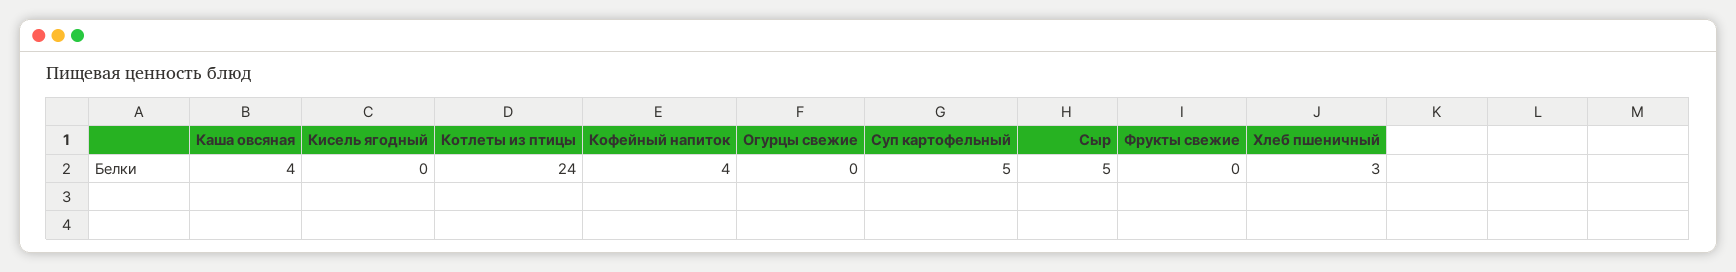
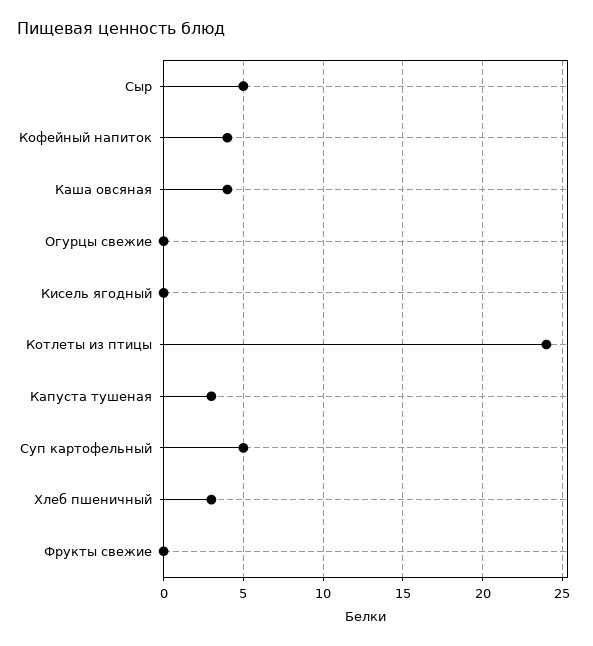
  {
    "Каша овсяная": 4,
    "Кисель ягодный": 0,
    "Котлеты из птицы": 24,
    "Кофейный напиток": 4,
    "Огурцы свежие": 0,
    "Суп картофельный": 5,
    "Сыр": 5,
    "Фрукты свежие": 0,
-   "Хлеб пшеничный": 3
+   "Хлеб пшеничный": 3,
+   "Капуста тушеная": 3
  }

